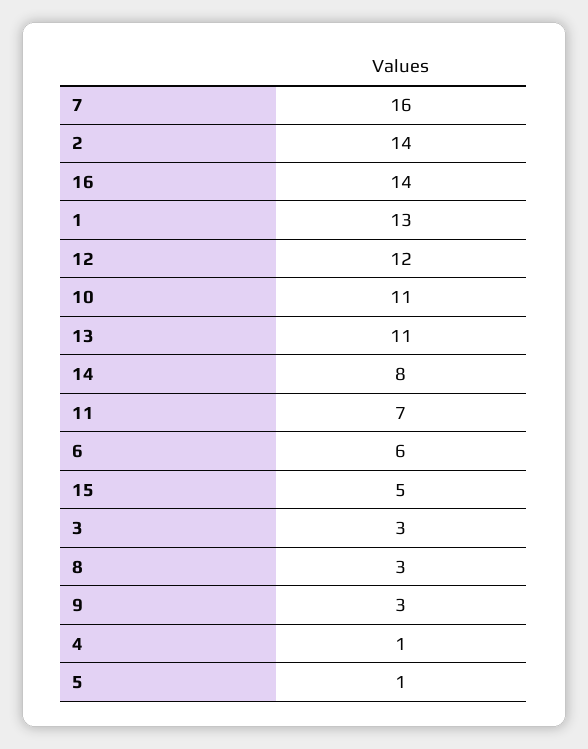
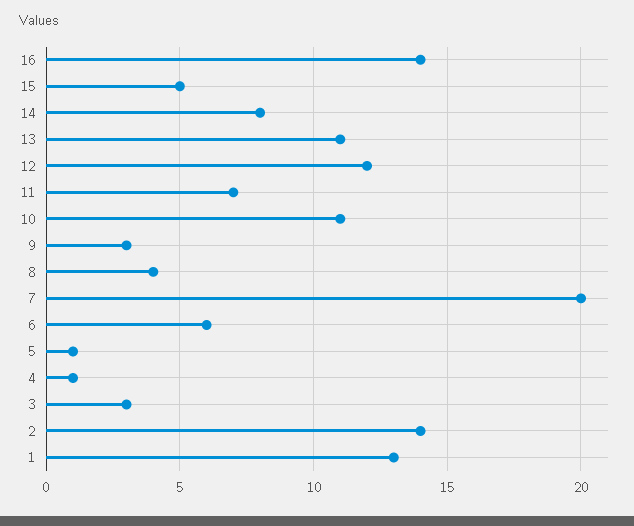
  {
-   "7": 16,
+   "7": 20,
    "2": 14,
    "16": 14,
    "1": 13,
    "12": 12,
    "10": 11,
    "13": 11,
    "14": 8,
    "11": 7,
    "6": 6,
    "15": 5,
    "3": 3,
-   "8": 3,
+   "8": 4,
    "9": 3,
    "4": 1,
    "5": 1
  }

